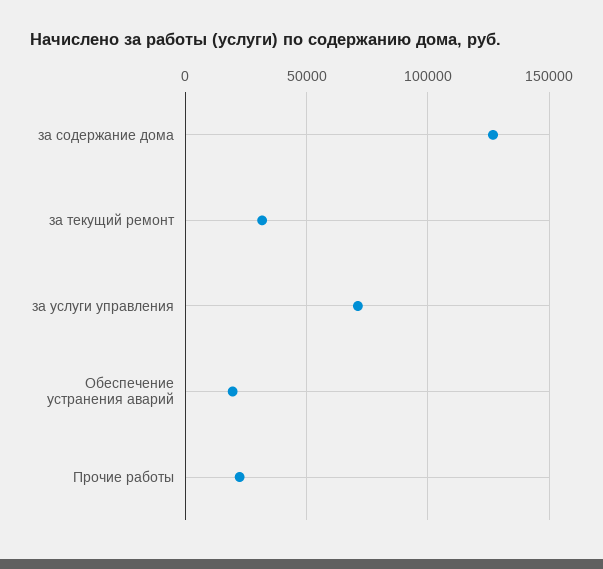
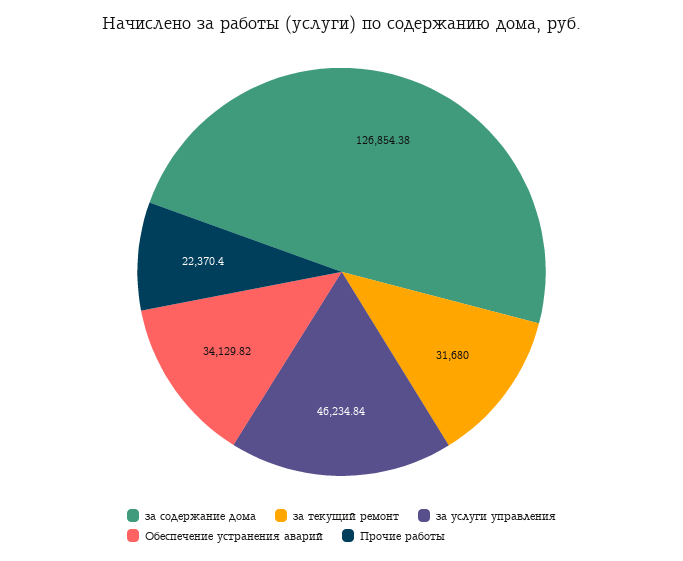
  {
    "за содержание дома": 126854.38,
    "за текущий ремонт": 31680,
-   "за услуги управления": 70000,
+   "за услуги управления": 46234.84,
-   "Обеспечение устранения аварий": 20000,
+   "Обеспечение устранения аварий": 34129.82,
    "Прочие работы": 22370.4
  }

